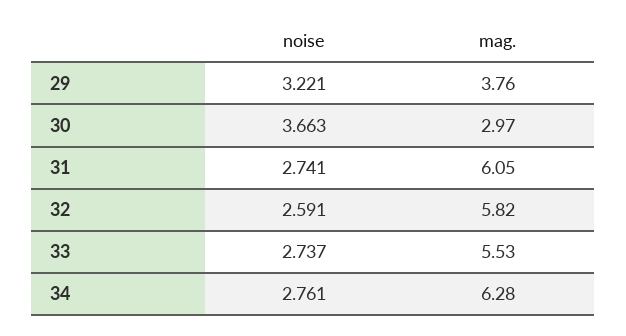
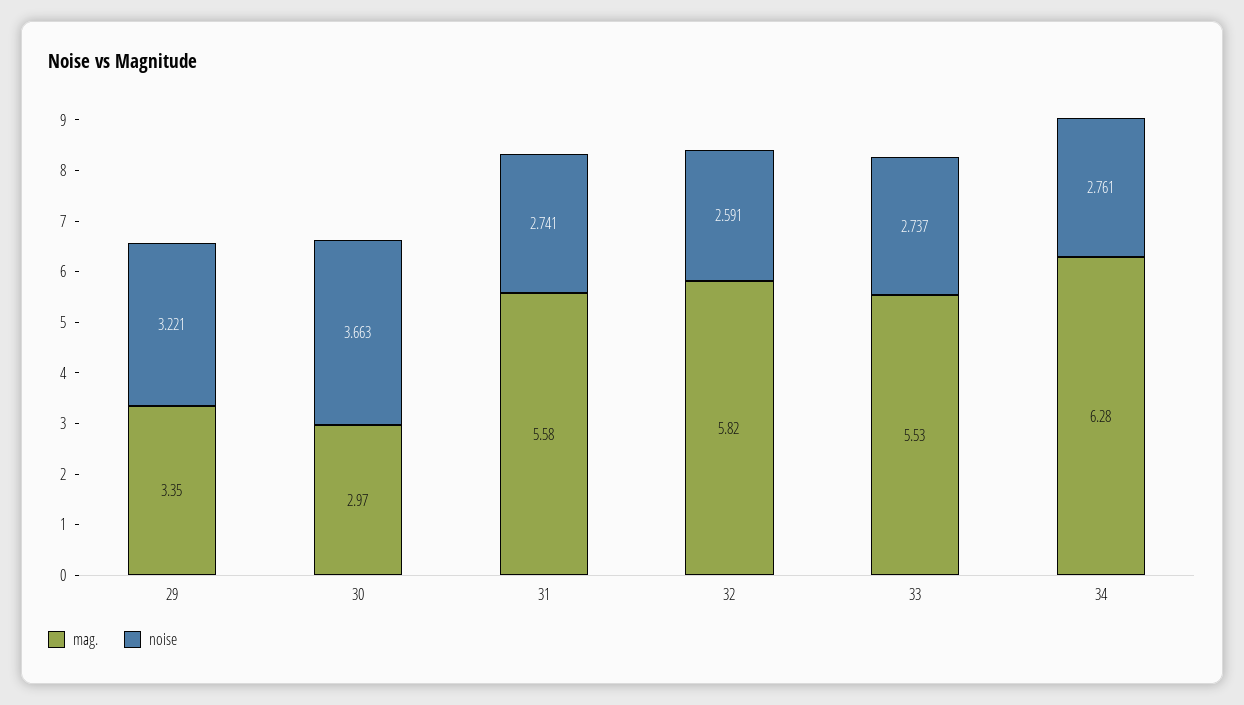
  {
    "noise": {
      "29": 3.221,
      "30": 3.663,
      "31": 2.741,
      "32": 2.591,
      "33": 2.737,
      "34": 2.761
    },
    "mag.": {
-     "29": 3.76,
+     "29": 3.35,
      "30": 2.97,
-     "31": 6.05,
+     "31": 5.58,
      "32": 5.82,
      "33": 5.53,
      "34": 6.28
    }
  }

